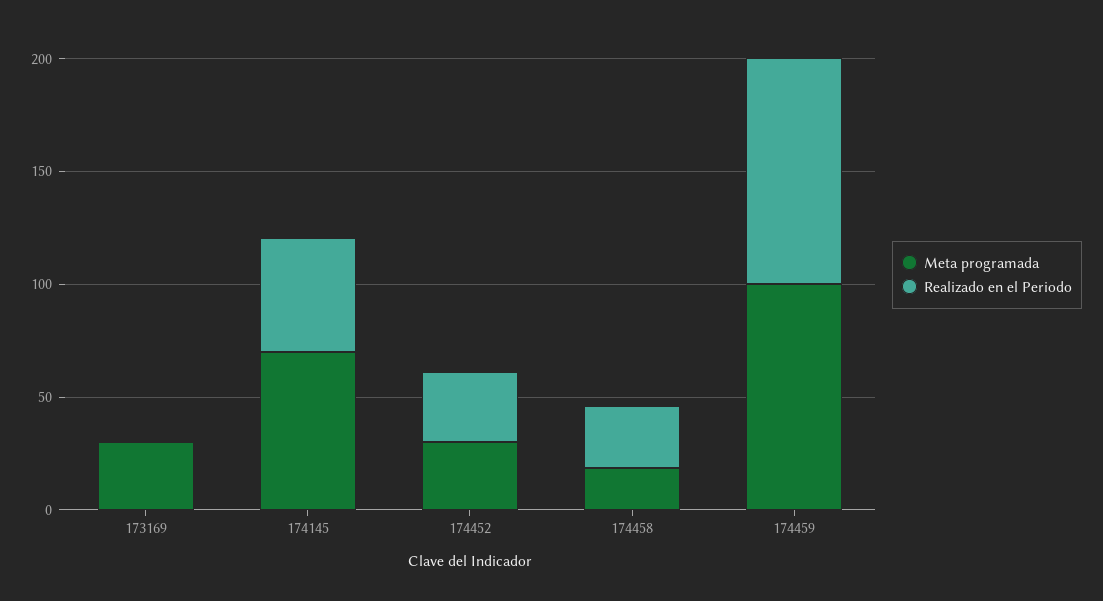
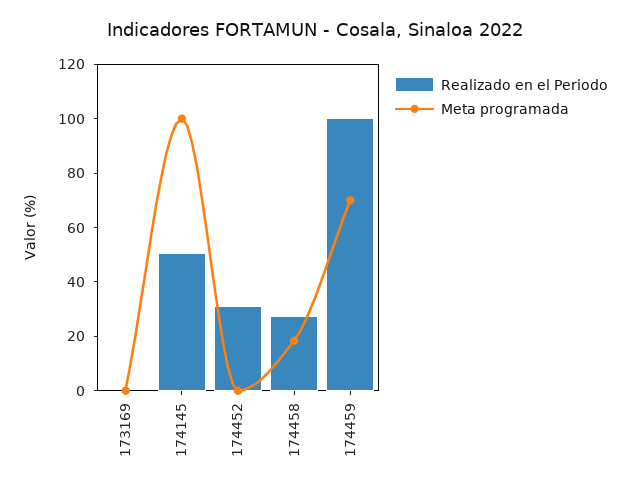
  {
    "Meta programada": {
-     "173169": 30,
+     "173169": 0,
-     "174145": 70,
+     "174145": 100,
-     "174452": 30,
+     "174452": 0,
      "174458": 20,
-     "174459": 100
+     "174459": 70
    },
    "Realizado en el Periodo": {
      "173169": 0,
      "174145": 50,
      "174452": 30,
      "174458": 30,
      "174459": 100
    }
  }

